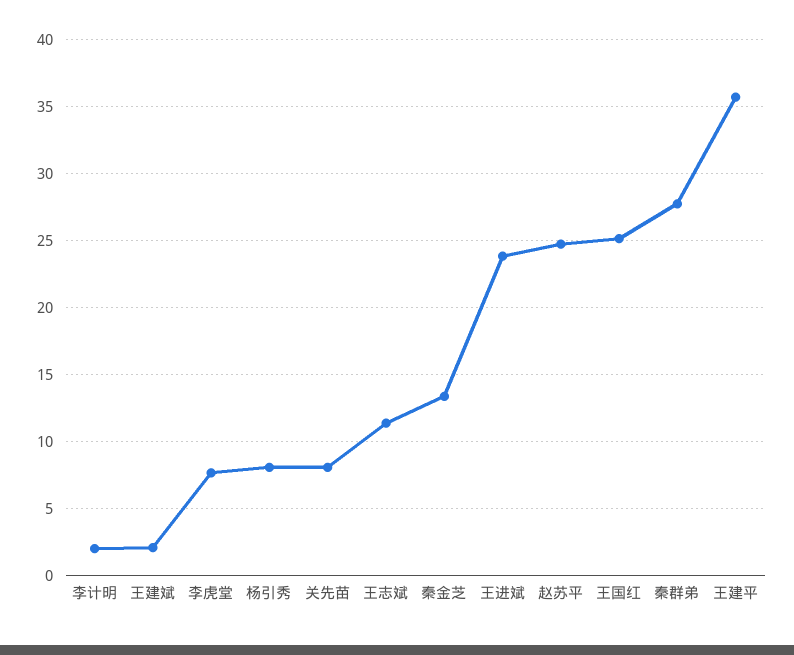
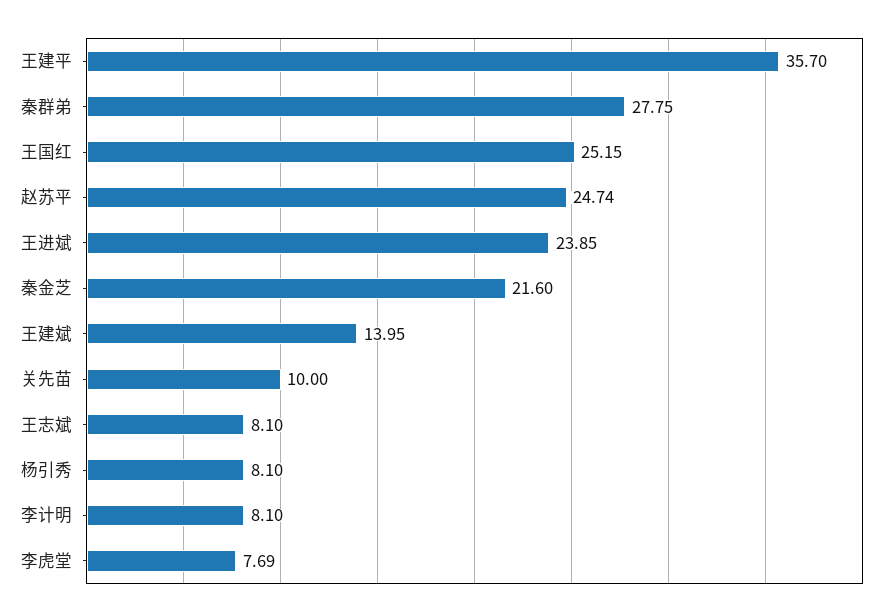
  {
-   "李计明": 2,
+   "李计明": 8.1,
-   "王建斌": 2,
+   "王建斌": 13.95,
    "李虎堂": 7.69,
    "杨引秀": 8.1,
-   "关先苗": 8,
+   "关先苗": 10,
-   "王志斌": 11.5,
+   "王志斌": 8.1,
-   "秦金芝": 13.5,
+   "秦金芝": 21.6,
    "王进斌": 23.85,
    "赵苏平": 24.74,
    "王国红": 25.15,
    "秦群弟": 27.75,
    "王建平": 35.7
  }

